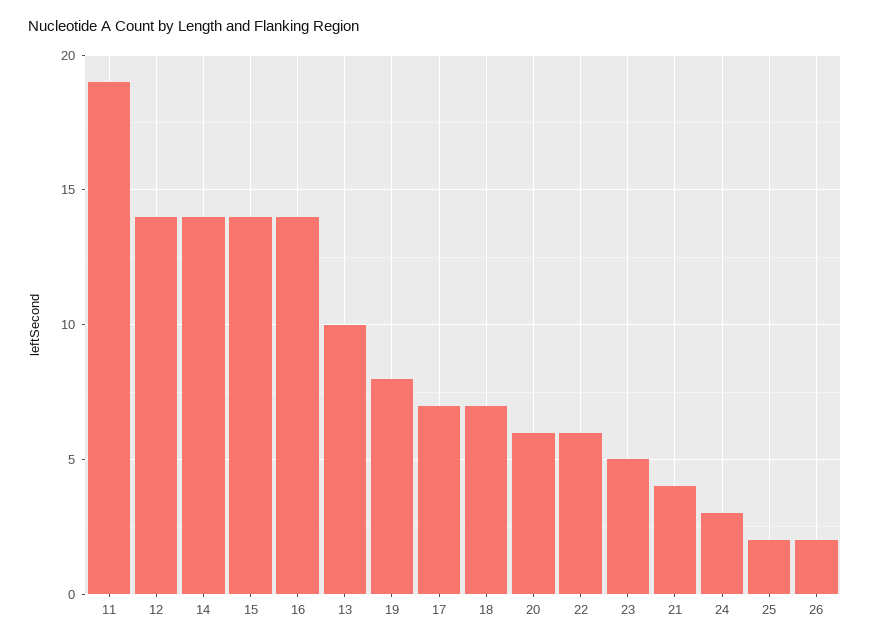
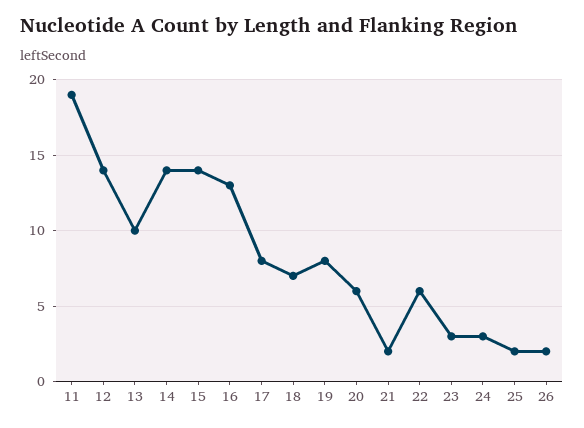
  {
    "11": 19,
    "12": 14,
    "14": 14,
    "15": 14,
-   "16": 14,
+   "16": 13,
    "13": 10,
    "19": 8,
-   "17": 7,
+   "17": 8,
    "18": 7,
    "20": 6,
    "22": 6,
-   "23": 5,
+   "23": 3,
-   "21": 4,
+   "21": 2,
    "24": 3,
    "25": 2,
    "26": 2
  }

